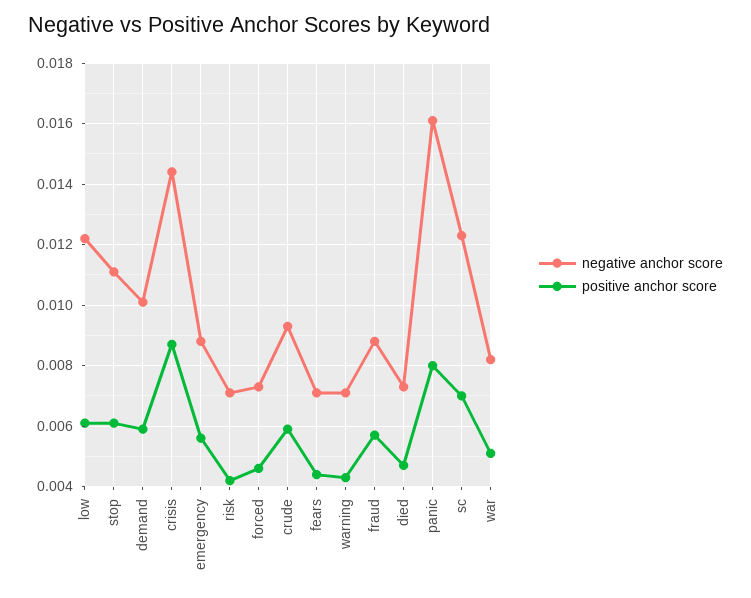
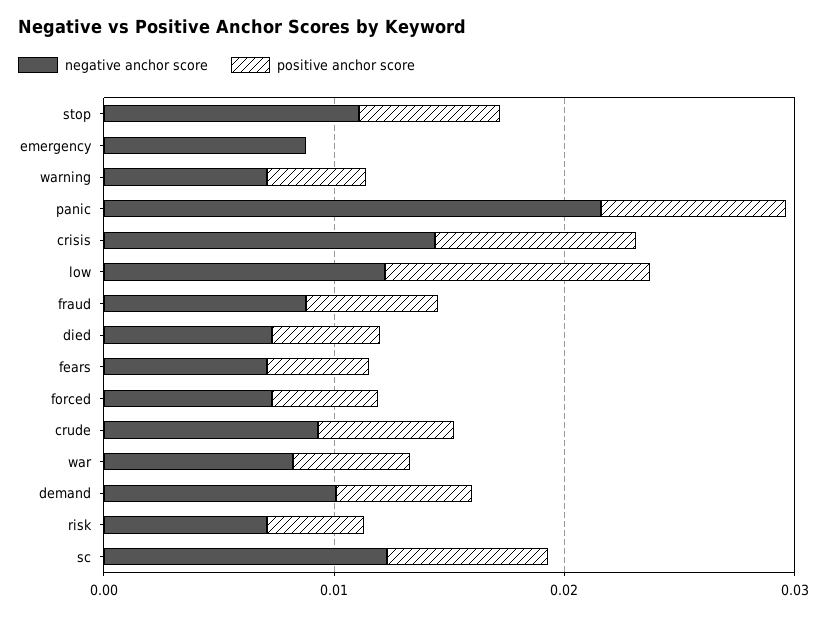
  {
    "negative anchor score": {
      "low": 0.012,
      "stop": 0.011,
      "demand": 0.01,
      "crisis": 0.0145,
      "emergency": 0.009,
      "risk": 0.007,
      "forced": 0.0075,
      "crude": 0.0095,
      "fears": 0.007,
      "warning": 0.007,
      "fraud": 0.009,
      "died": 0.0075,
-     "panic": 0.016,
+     "panic": 0.022,
      "sc": 0.0125,
      "war": 0.008
    },
    "positive anchor score": {
-     "low": 0.006,
+     "low": 0.012,
      "stop": 0.006,
      "demand": 0.006,
      "crisis": 0.0085,
-     "emergency": 0.0055,
+     "emergency": 0,
      "risk": 0.004,
      "forced": 0.0045,
      "crude": 0.006,
      "fears": 0.0045,
      "warning": 0.0045,
      "fraud": 0.0055,
      "died": 0.0045,
      "panic": 0.008,
      "sc": 0.007,
      "war": 0.005
    }
  }

